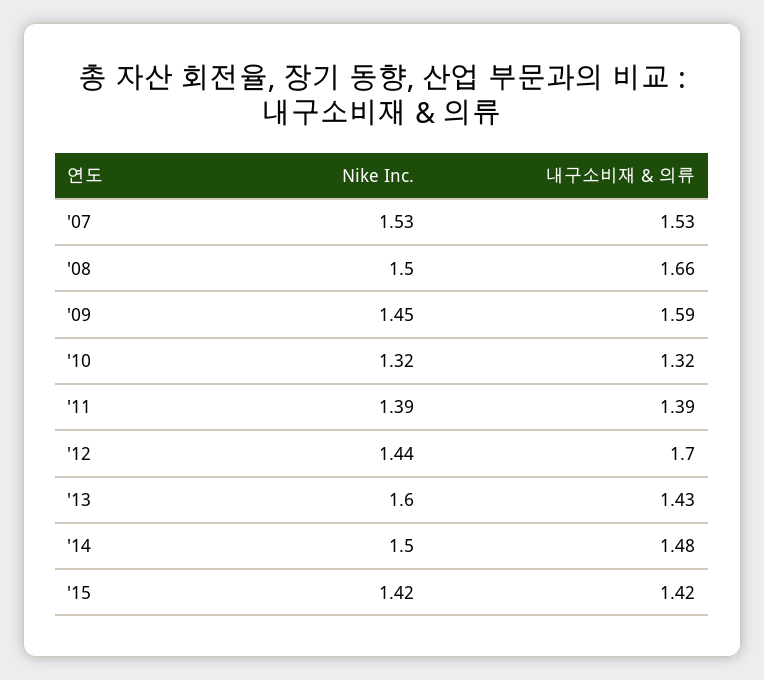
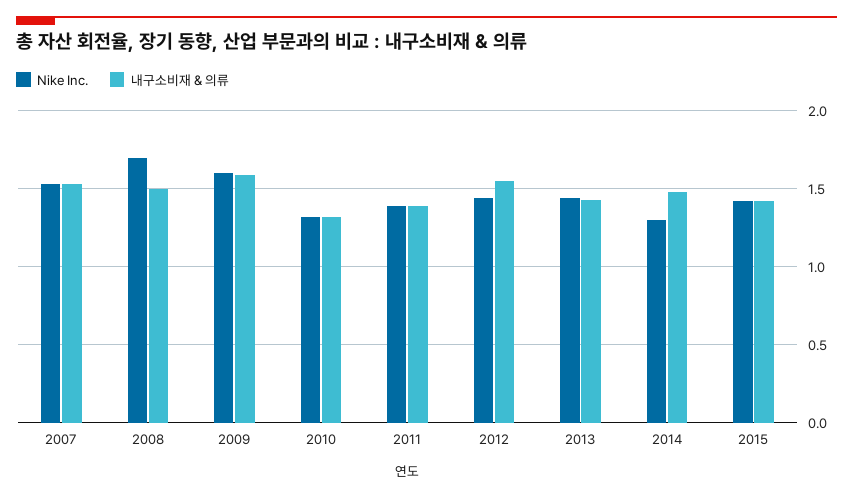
  {
    "Nike Inc.": {
      "'07": 1.53,
-     "'08": 1.5,
+     "'08": 1.7,
-     "'09": 1.45,
+     "'09": 1.6,
      "'10": 1.32,
      "'11": 1.39,
      "'12": 1.44,
-     "'13": 1.6,
+     "'13": 1.45,
-     "'14": 1.5,
+     "'14": 1.3,
      "'15": 1.42
    },
    "내구소비재 & 의류": {
      "'07": 1.53,
-     "'08": 1.66,
+     "'08": 1.5,
      "'09": 1.59,
      "'10": 1.32,
      "'11": 1.39,
-     "'12": 1.7,
+     "'12": 1.55,
      "'13": 1.43,
      "'14": 1.48,
      "'15": 1.42
    }
  }

